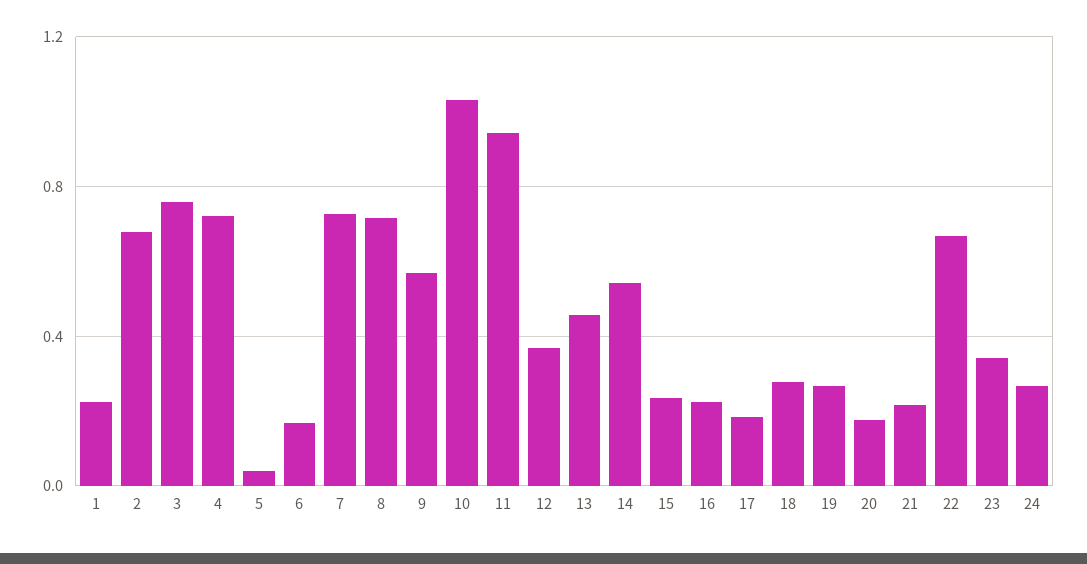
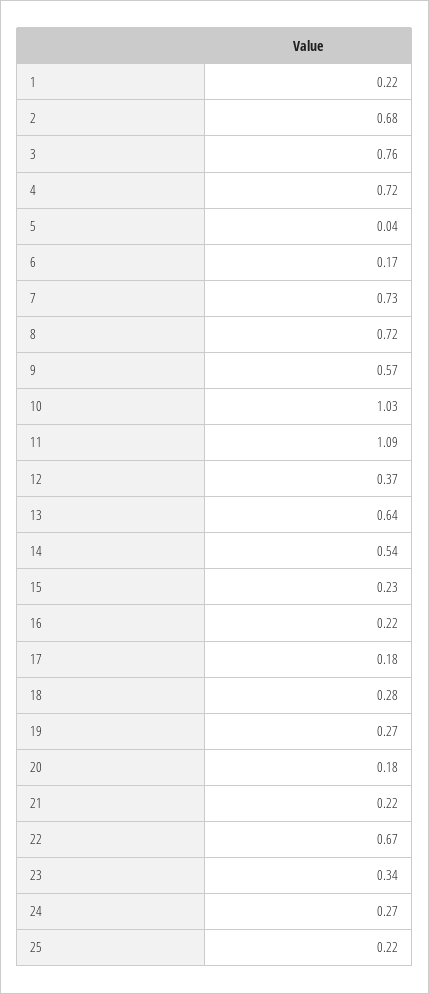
  {
    "1": 0.22,
    "2": 0.68,
    "3": 0.76,
    "4": 0.72,
    "5": 0.04,
    "6": 0.17,
    "7": 0.73,
    "8": 0.72,
    "9": 0.57,
    "10": 1.03,
-   "11": 0.95,
+   "11": 1.09,
    "12": 0.37,
-   "13": 0.45,
+   "13": 0.64,
    "14": 0.54,
    "15": 0.23,
    "16": 0.22,
    "17": 0.18,
    "18": 0.28,
    "19": 0.27,
    "20": 0.18,
    "21": 0.22,
    "22": 0.67,
    "23": 0.34,
-   "24": 0.27
+   "24": 0.27,
+   "25": 0.22
  }

